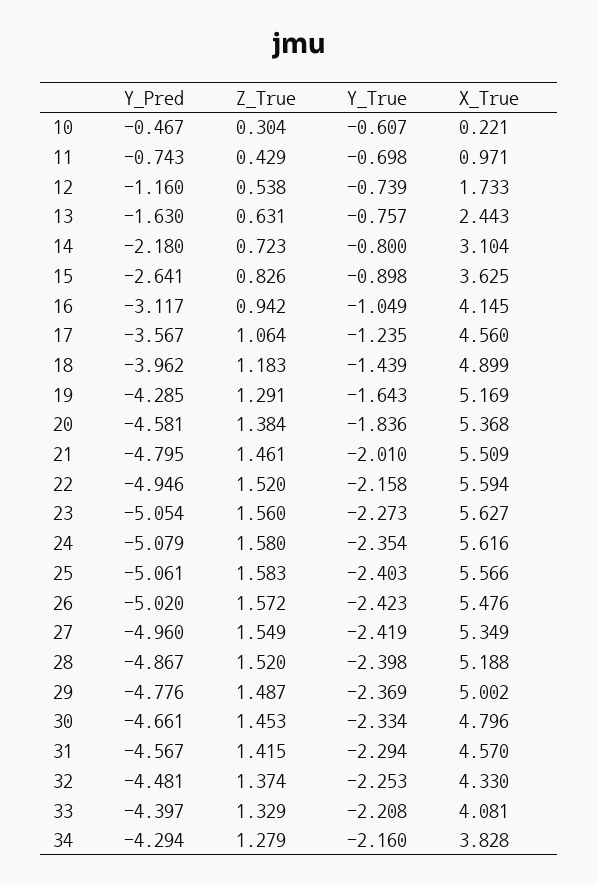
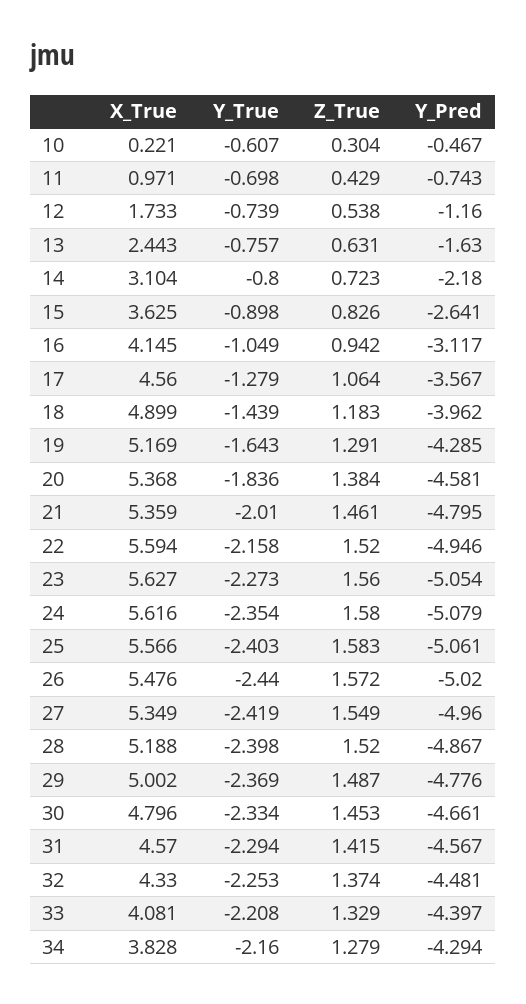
  {
    "Y_Pred": {
      "10": -0.467,
      "11": -0.743,
      "12": -1.16,
      "13": -1.63,
      "14": -2.18,
      "15": -2.641,
      "16": -3.117,
      "17": -3.567,
      "18": -3.962,
      "19": -4.285,
      "20": -4.581,
      "21": -4.795,
      "22": -4.946,
      "23": -5.054,
      "24": -5.079,
      "25": -5.061,
      "26": -5.02,
      "27": -4.96,
      "28": -4.867,
      "29": -4.776,
      "30": -4.661,
      "31": -4.567,
      "32": -4.481,
      "33": -4.397,
      "34": -4.294
    },
    "Z_True": {
      "10": 0.304,
      "11": 0.429,
      "12": 0.538,
      "13": 0.631,
      "14": 0.723,
      "15": 0.826,
      "16": 0.942,
      "17": 1.064,
      "18": 1.183,
      "19": 1.291,
      "20": 1.384,
      "21": 1.461,
      "22": 1.52,
      "23": 1.56,
      "24": 1.58,
      "25": 1.583,
      "26": 1.572,
      "27": 1.549,
      "28": 1.52,
      "29": 1.487,
      "30": 1.453,
      "31": 1.415,
      "32": 1.374,
      "33": 1.329,
      "34": 1.279
    },
    "Y_True": {
      "10": -0.607,
      "11": -0.698,
      "12": -0.739,
      "13": -0.757,
      "14": -0.8,
      "15": -0.898,
      "16": -1.049,
-     "17": -1.235,
+     "17": -1.279,
      "18": -1.439,
      "19": -1.643,
      "20": -1.836,
      "21": -2.01,
      "22": -2.158,
      "23": -2.273,
      "24": -2.354,
      "25": -2.403,
-     "26": -2.423,
+     "26": -2.44,
      "27": -2.419,
      "28": -2.398,
      "29": -2.369,
      "30": -2.334,
      "31": -2.294,
      "32": -2.253,
      "33": -2.208,
      "34": -2.16
    },
    "X_True": {
      "10": 0.221,
      "11": 0.971,
      "12": 1.733,
      "13": 2.443,
      "14": 3.104,
      "15": 3.625,
      "16": 4.145,
      "17": 4.56,
      "18": 4.899,
      "19": 5.169,
      "20": 5.368,
-     "21": 5.509,
+     "21": 5.359,
      "22": 5.594,
      "23": 5.627,
      "24": 5.616,
      "25": 5.566,
      "26": 5.476,
      "27": 5.349,
      "28": 5.188,
      "29": 5.002,
      "30": 4.796,
      "31": 4.57,
      "32": 4.33,
      "33": 4.081,
      "34": 3.828
    }
  }

